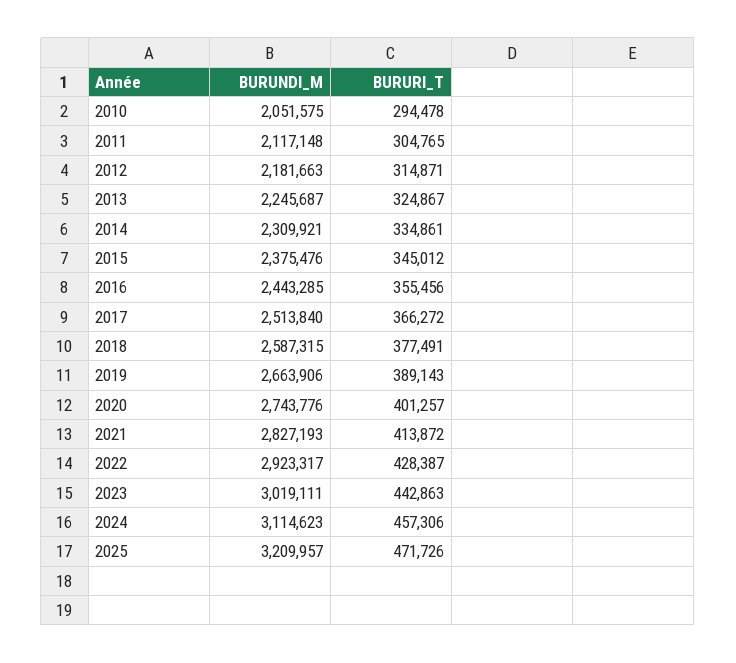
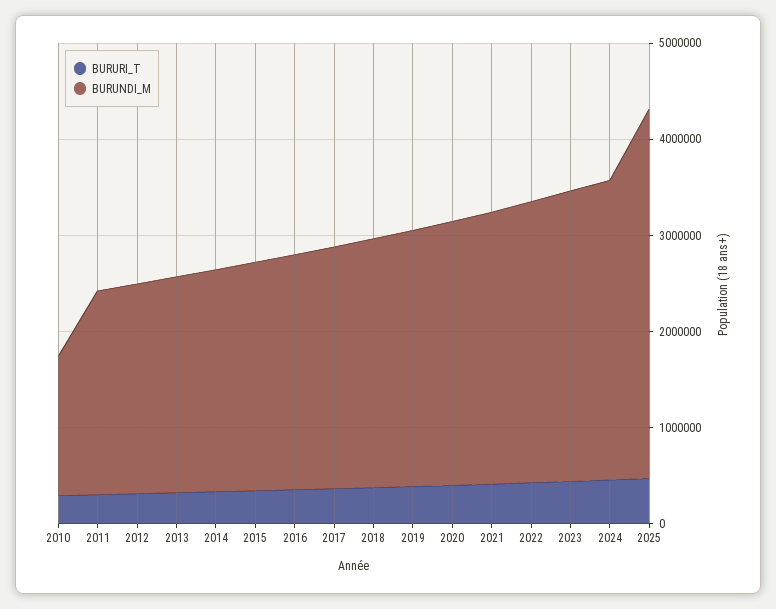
  {
    "BURUNDI_M": {
-     "2010": 2051575,
+     "2010": 1400000,
      "2011": 2117148,
      "2012": 2181663,
      "2013": 2245687,
      "2014": 2309921,
      "2015": 2375476,
      "2016": 2443285,
      "2017": 2513840,
      "2018": 2587315,
      "2019": 2663906,
      "2020": 2743776,
      "2021": 2827193,
      "2022": 2923317,
      "2023": 3019111,
      "2024": 3114623,
-     "2025": 3209957
+     "2025": 3800000
    },
    "BURURI_T": {
      "2010": 294478,
      "2011": 304765,
      "2012": 314871,
      "2013": 324867,
      "2014": 334861,
      "2015": 345012,
      "2016": 355456,
      "2017": 366272,
      "2018": 377491,
      "2019": 389143,
      "2020": 401257,
      "2021": 413872,
      "2022": 428387,
      "2023": 442863,
      "2024": 457306,
      "2025": 471726
    }
  }

